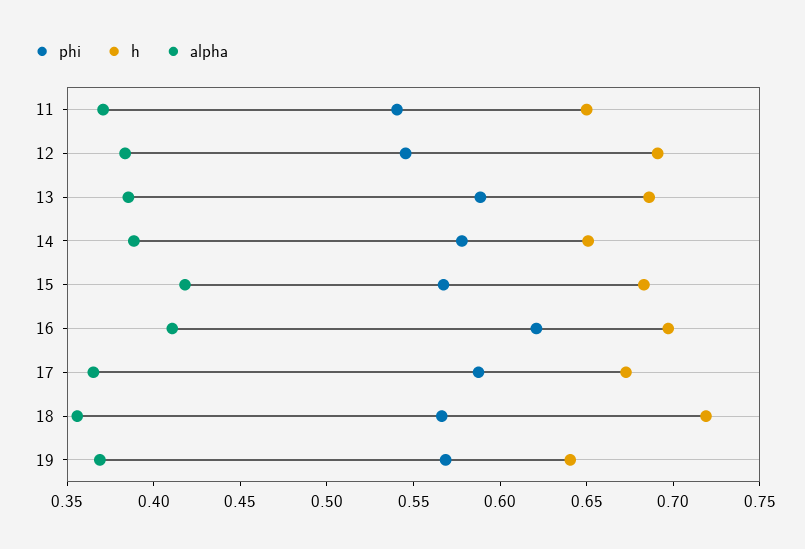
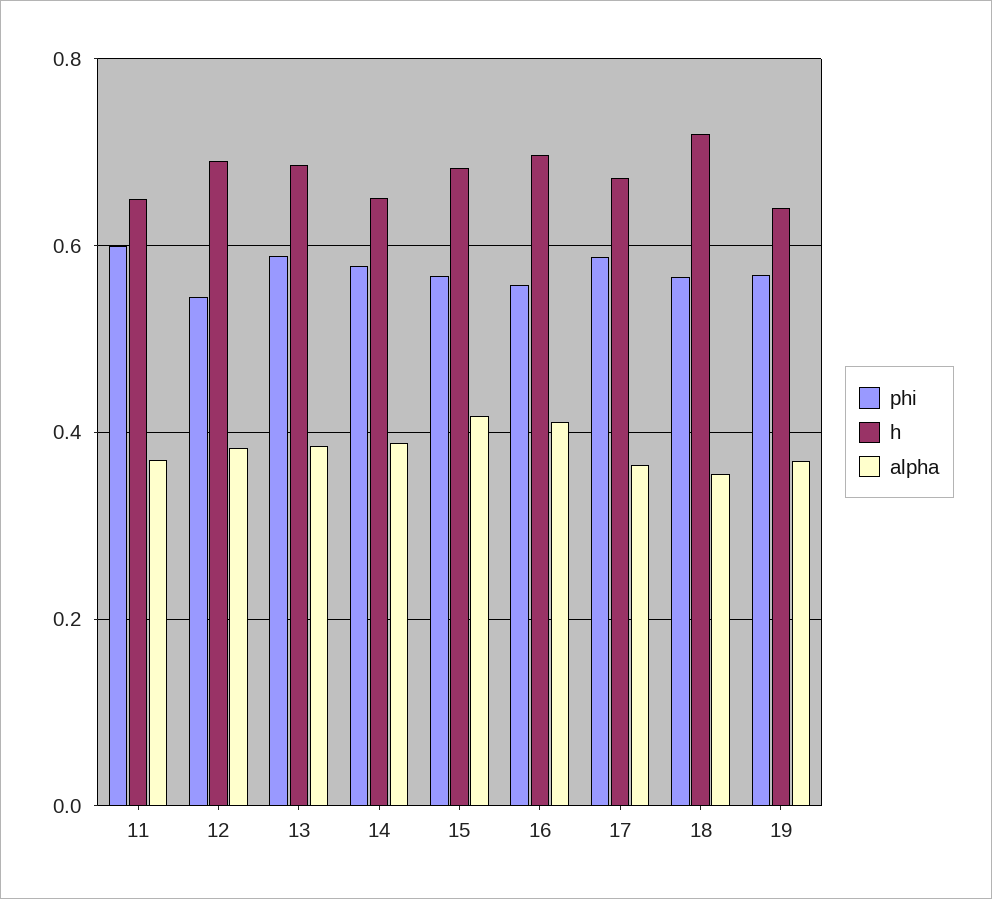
  {
    "phi": {
-     "11": 0.54,
+     "11": 0.6,
      "12": 0.55,
      "13": 0.59,
      "14": 0.58,
      "15": 0.57,
-     "16": 0.62,
+     "16": 0.56,
      "17": 0.59,
      "18": 0.57,
      "19": 0.57
    },
    "h": {
      "11": 0.65,
      "12": 0.69,
      "13": 0.69,
      "14": 0.65,
      "15": 0.68,
      "16": 0.7,
      "17": 0.67,
      "18": 0.72,
      "19": 0.64
    },
    "alpha": {
      "11": 0.37,
      "12": 0.38,
      "13": 0.39,
      "14": 0.39,
      "15": 0.42,
      "16": 0.41,
      "17": 0.37,
      "18": 0.36,
      "19": 0.37
    }
  }

